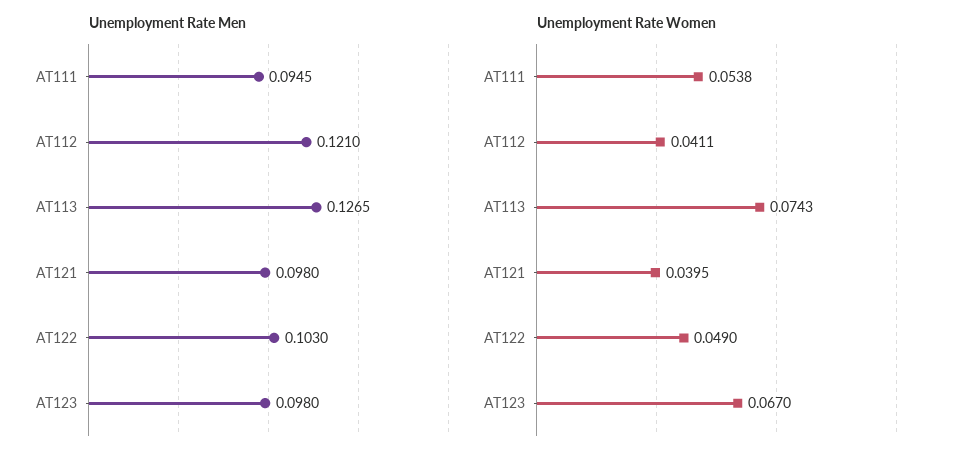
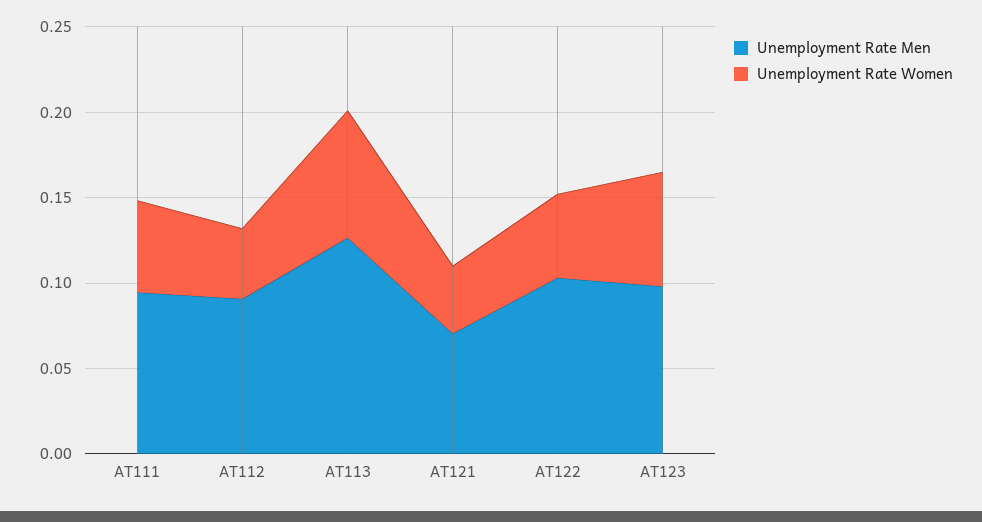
  {
    "Unemployment Rate Men": {
      "AT111": 0.0945,
-     "AT112": 0.121,
+     "AT112": 0.09,
      "AT113": 0.1265,
-     "AT121": 0.098,
+     "AT121": 0.07,
      "AT122": 0.103,
      "AT123": 0.098
    },
    "Unemployment Rate Women": {
      "AT111": 0.0538,
      "AT112": 0.0411,
      "AT113": 0.0743,
      "AT121": 0.0395,
      "AT122": 0.049,
      "AT123": 0.067
    }
  }

